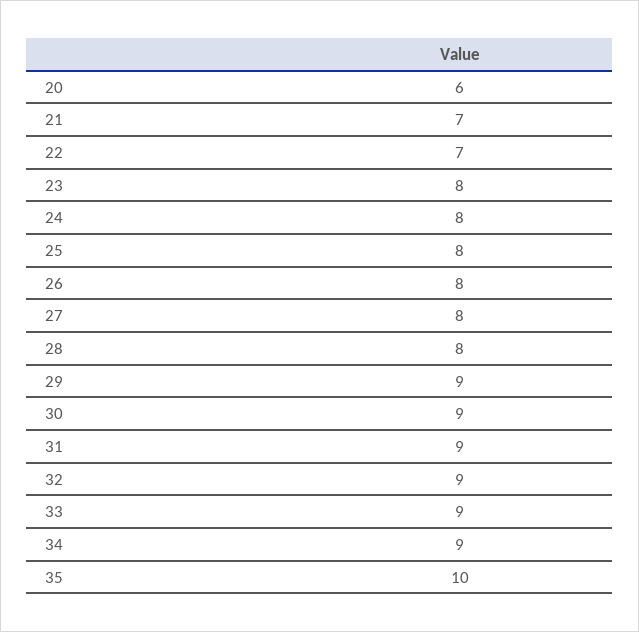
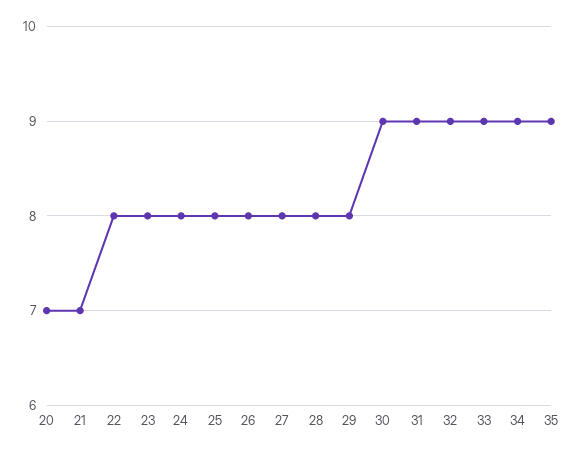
  {
-   "20": 6,
+   "20": 7,
    "21": 7,
-   "22": 7,
+   "22": 8,
    "23": 8,
    "24": 8,
    "25": 8,
    "26": 8,
    "27": 8,
    "28": 8,
-   "29": 9,
+   "29": 8,
    "30": 9,
    "31": 9,
    "32": 9,
    "33": 9,
    "34": 9,
-   "35": 10
+   "35": 9
  }

